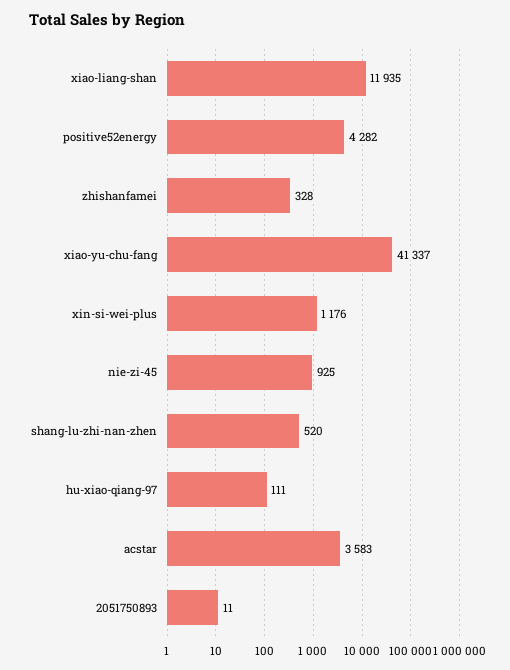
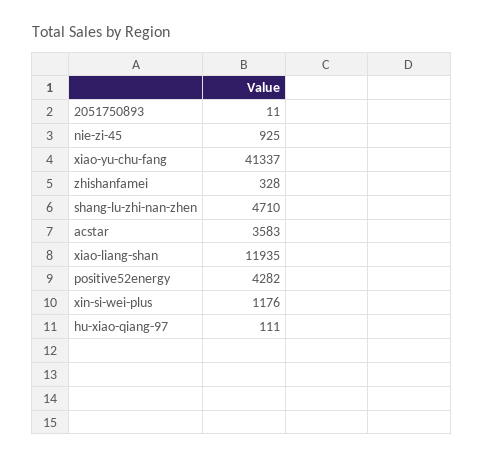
  {
    "xiao-liang-shan": 11935,
    "positive52energy": 4282,
    "zhishanfamei": 328,
    "xiao-yu-chu-fang": 41337,
    "xin-si-wei-plus": 1176,
    "nie-zi-45": 925,
-   "shang-lu-zhi-nan-zhen": 520,
+   "shang-lu-zhi-nan-zhen": 4710,
    "hu-xiao-qiang-97": 111,
    "acstar": 3583,
    "2051750893": 11
  }

